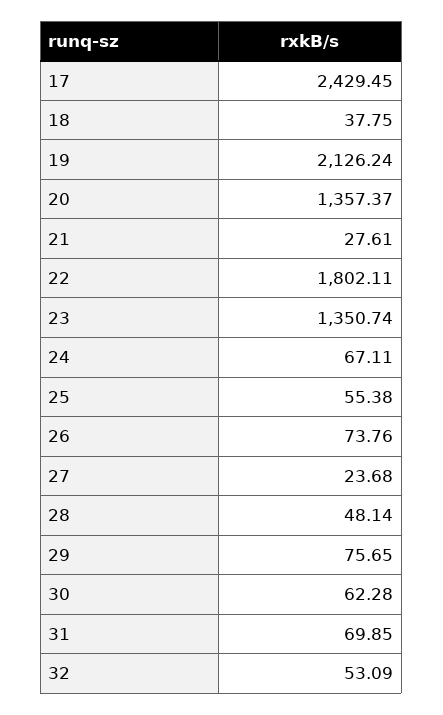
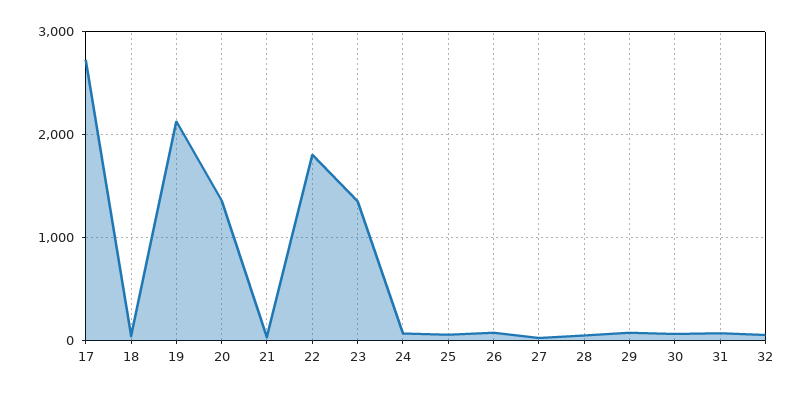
  {
-   "17": 2429.45,
+   "17": 2700,
    "18": 37.75,
    "19": 2126.24,
    "20": 1357.37,
    "21": 27.61,
    "22": 1802.11,
    "23": 1350.74,
    "24": 67.11,
    "25": 55.38,
    "26": 73.76,
    "27": 23.68,
    "28": 48.14,
    "29": 75.65,
    "30": 62.28,
    "31": 69.85,
    "32": 53.09
  }

